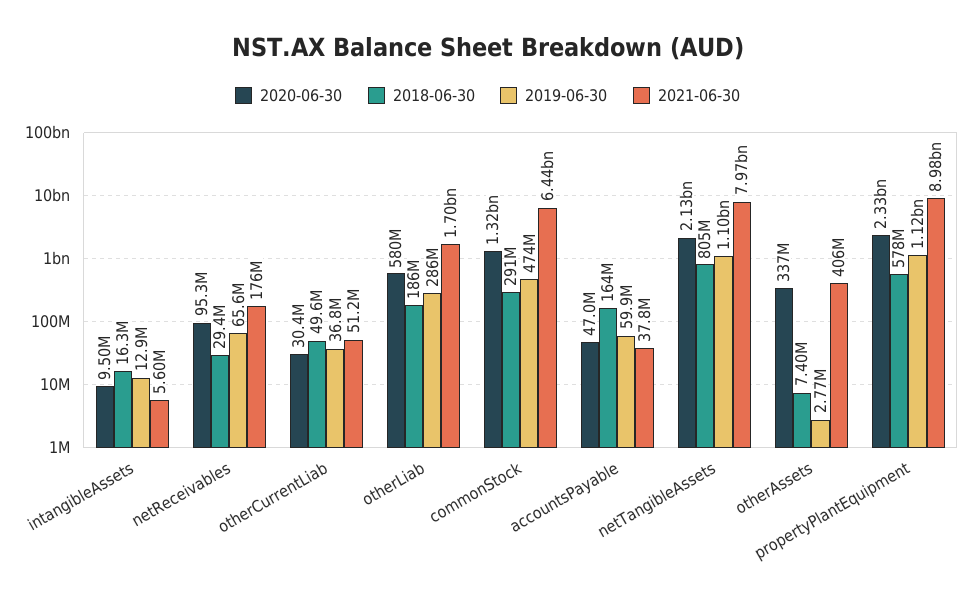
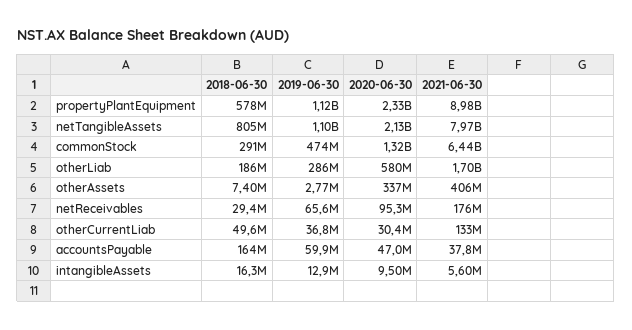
  {
    "2020-06-30": {
      "intangibleAssets": 9500000,
      "netReceivables": 95300000,
      "otherCurrentLiab": 30400000,
      "otherLiab": 580000000,
      "commonStock": 1320000000,
      "accountsPayable": 47000000,
      "netTangibleAssets": 2130000000,
      "otherAssets": 337000000,
      "propertyPlantEquipment": 2330000000
    },
    "2018-06-30": {
      "intangibleAssets": 16300000,
      "netReceivables": 29400000,
      "otherCurrentLiab": 49600000,
      "otherLiab": 186000000,
      "commonStock": 291000000,
      "accountsPayable": 164000000,
      "netTangibleAssets": 805000000,
      "otherAssets": 7400000,
      "propertyPlantEquipment": 578000000
    },
    "2019-06-30": {
      "intangibleAssets": 12900000,
      "netReceivables": 65600000,
      "otherCurrentLiab": 36800000,
      "otherLiab": 286000000,
      "commonStock": 474000000,
      "accountsPayable": 59900000,
      "netTangibleAssets": 1100000000,
      "otherAssets": 2770000,
      "propertyPlantEquipment": 1120000000
    },
    "2021-06-30": {
      "intangibleAssets": 5600000,
      "netReceivables": 176000000,
-     "otherCurrentLiab": 51200000,
+     "otherCurrentLiab": 133000000,
      "otherLiab": 1700000000,
      "commonStock": 6440000000,
      "accountsPayable": 37800000,
      "netTangibleAssets": 7970000000,
      "otherAssets": 406000000,
      "propertyPlantEquipment": 8980000000
    }
  }

